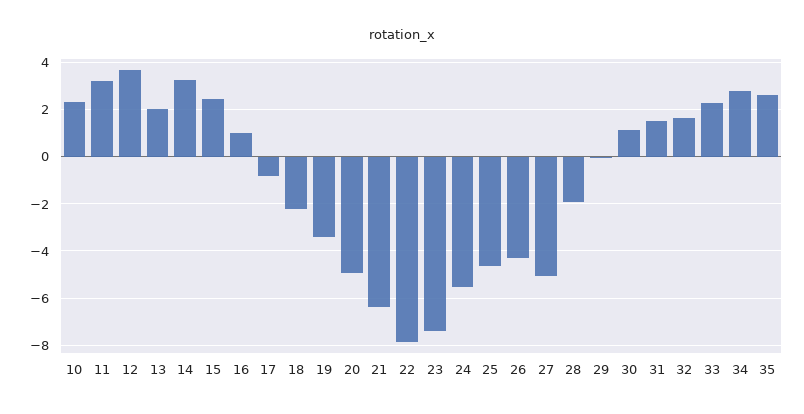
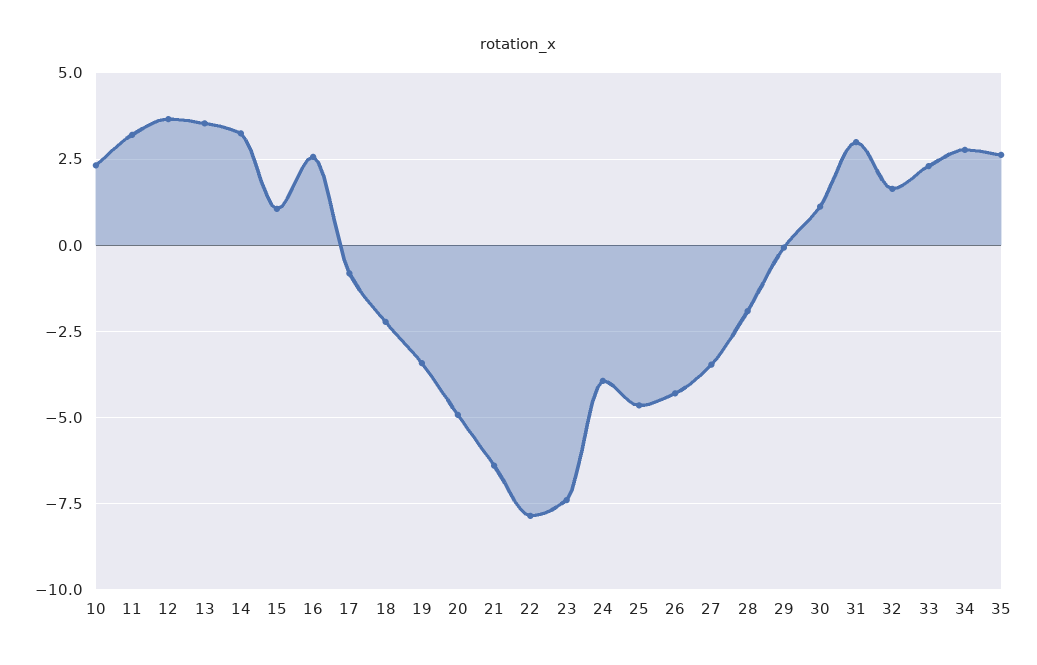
  {
    "10": 2.25,
    "11": 3.25,
    "12": 3.75,
-   "13": 2,
+   "13": 3.5,
    "14": 3.25,
-   "15": 2.5,
+   "15": 1,
-   "16": 1,
+   "16": 2.5,
    "17": -0.75,
    "18": -2.25,
    "19": -3.5,
    "20": -5,
    "21": -6.5,
    "22": -7.75,
    "23": -7.5,
-   "24": -5.5,
+   "24": -4,
    "25": -4.75,
    "26": -4.25,
-   "27": -5,
+   "27": -3.5,
    "28": -2,
    "29": 0,
    "30": 1,
-   "31": 1.5,
+   "31": 3,
    "32": 1.75,
    "33": 2.25,
    "34": 2.75,
    "35": 2.5
  }

